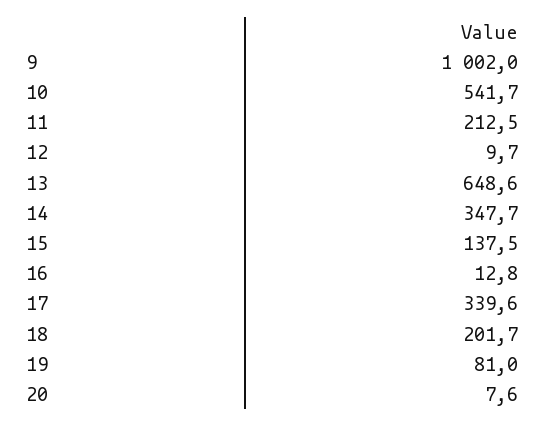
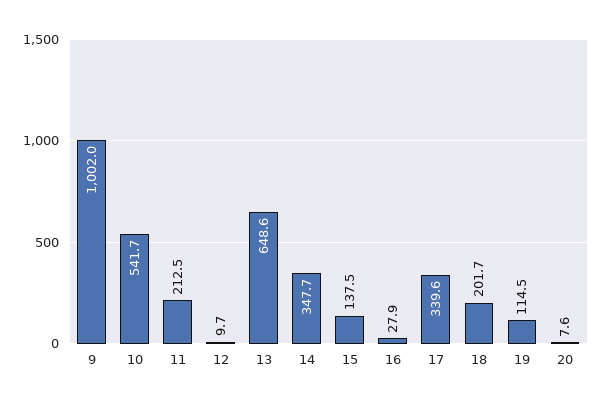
  {
    "9": 1002,
    "10": 541.7,
    "11": 212.5,
    "12": 9.7,
    "13": 648.6,
    "14": 347.7,
    "15": 137.5,
-   "16": 12.8,
+   "16": 27.9,
    "17": 339.6,
    "18": 201.7,
-   "19": 81,
+   "19": 114.5,
    "20": 7.6
  }

